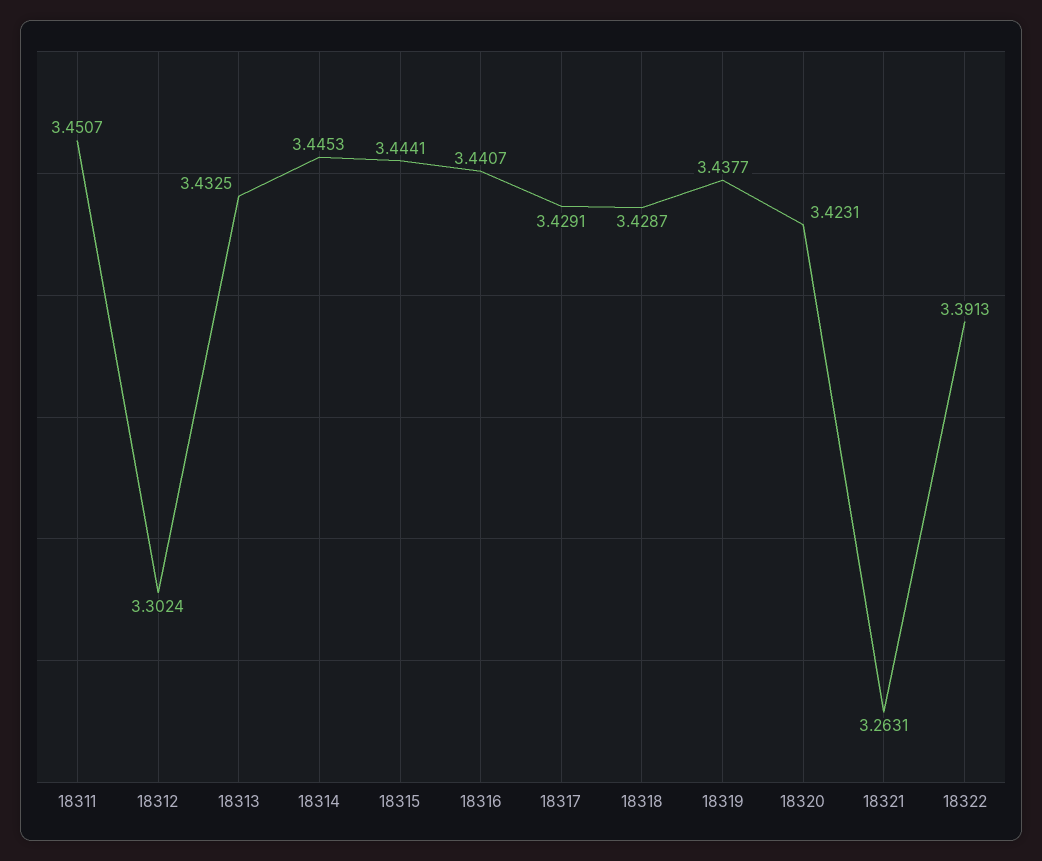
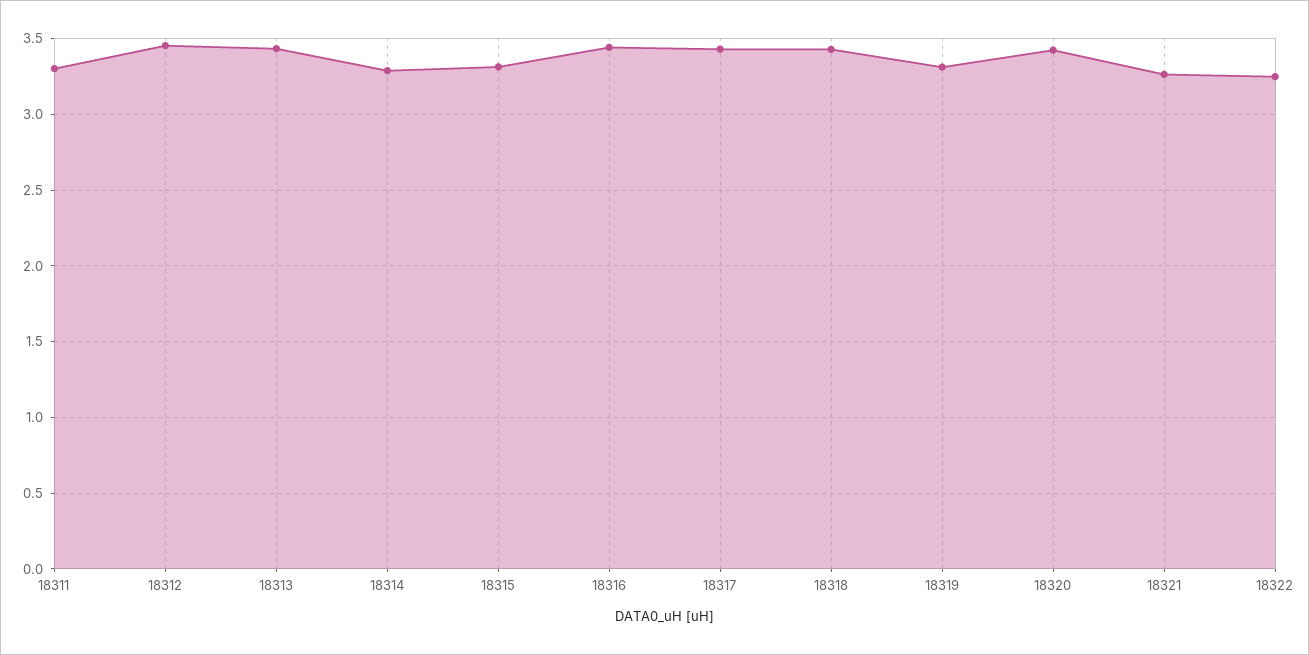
  {
-   "18311": 3.4507,
+   "18311": 3.3,
-   "18312": 3.3024,
+   "18312": 3.45,
    "18313": 3.4325,
-   "18314": 3.4453,
+   "18314": 3.3,
-   "18315": 3.4441,
+   "18315": 3.3,
    "18316": 3.4407,
    "18317": 3.4291,
    "18318": 3.4287,
-   "18319": 3.4377,
+   "18319": 3.3,
    "18320": 3.4231,
    "18321": 3.2631,
-   "18322": 3.3913
+   "18322": 3.25
  }

